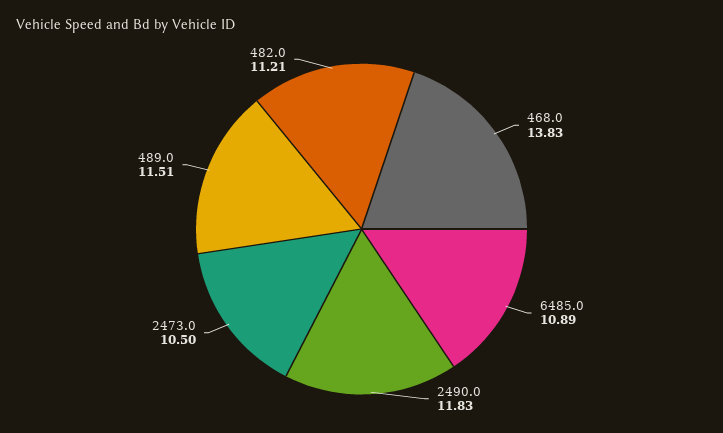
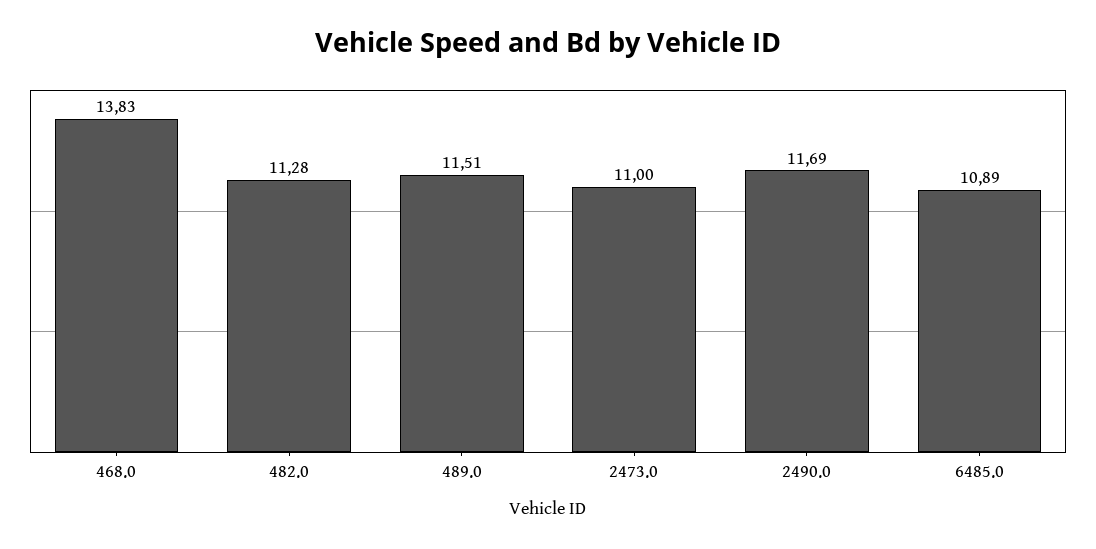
  {
    "468.0": 13.83,
    "6485.0": 10.89,
-   "2490.0": 11.83,
+   "2490.0": 11.69,
-   "2473.0": 10.5,
+   "2473.0": 11,
    "489.0": 11.51,
-   "482.0": 11.21
+   "482.0": 11.28
  }

